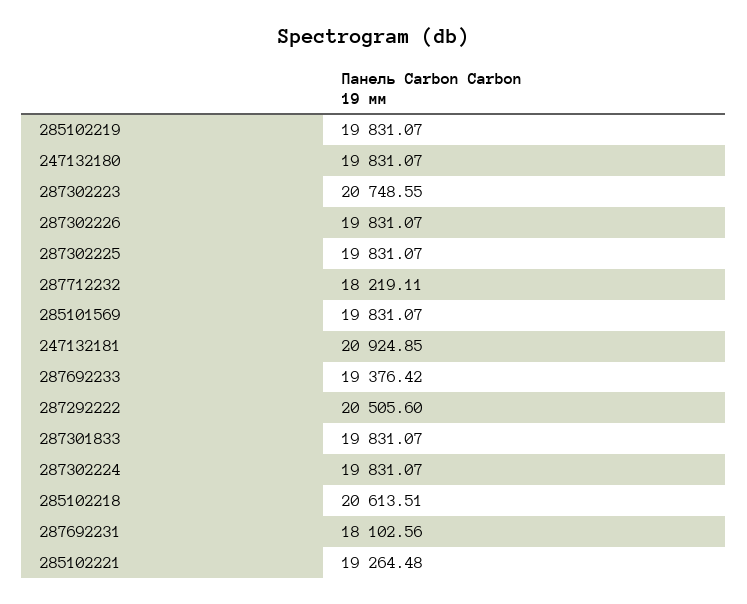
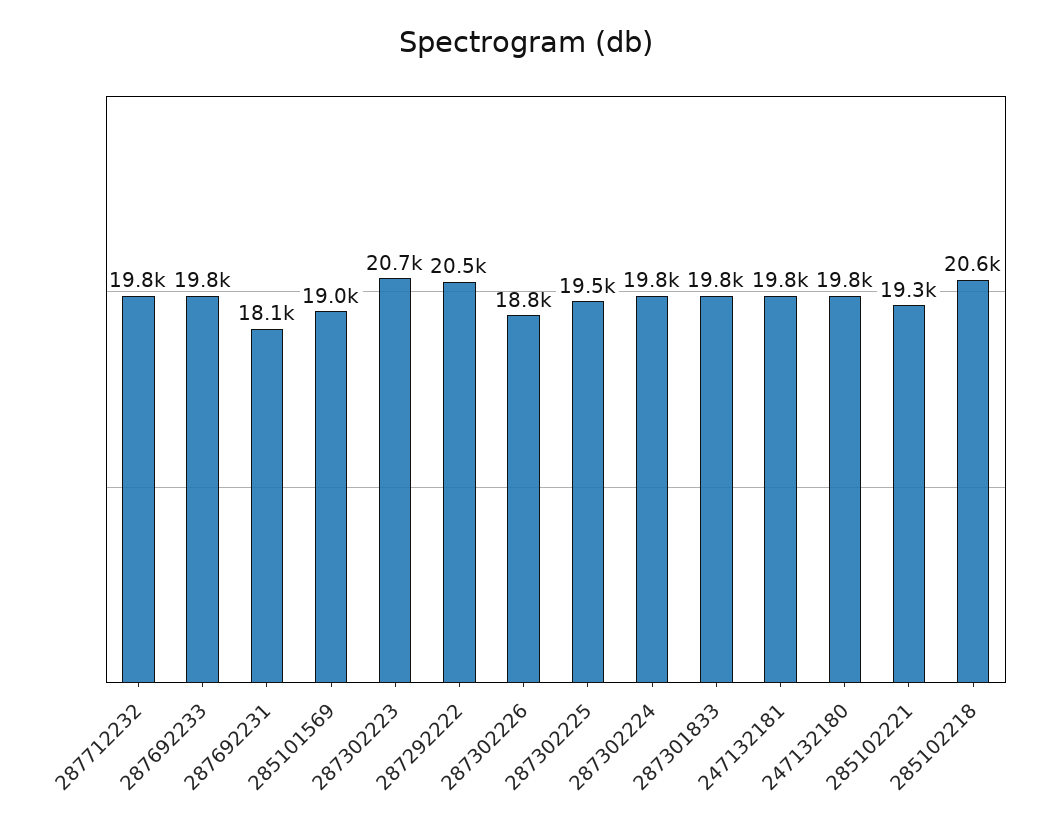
  {
-   "285102219": 19831.07,
    "247132180": 19831.07,
    "287302223": 20748.55,
-   "287302226": 19831.07,
+   "287302226": 18800,
-   "287302225": 19831.07,
+   "287302225": 19500,
-   "287712232": 18219.11,
+   "287712232": 19800,
-   "285101569": 19831.07,
+   "285101569": 19000,
-   "247132181": 20924.85,
+   "247132181": 19800,
-   "287692233": 19376.42,
+   "287692233": 19800,
    "287292222": 20505.6,
    "287301833": 19831.07,
    "287302224": 19831.07,
    "285102218": 20613.51,
    "287692231": 18102.56,
    "285102221": 19264.48
  }

